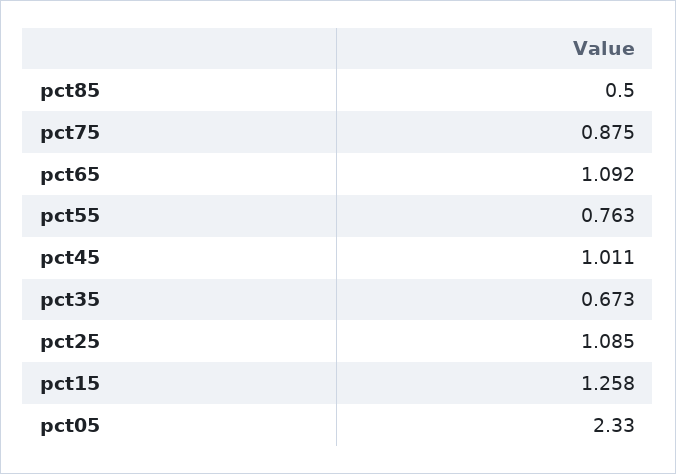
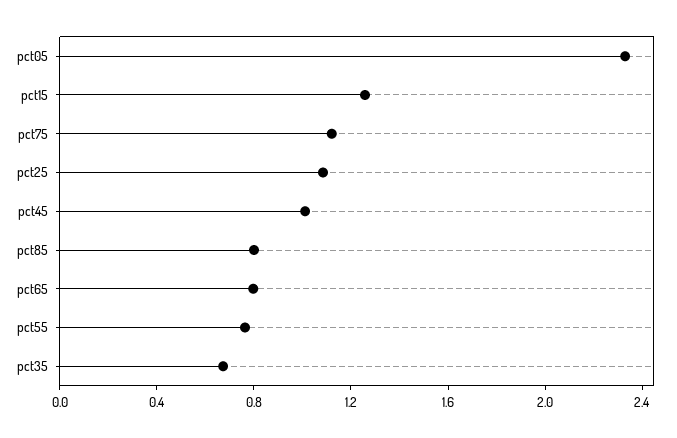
  {
-   "pct85": 0.5,
+   "pct85": 0.8,
-   "pct75": 0.875,
+   "pct75": 1.1,
-   "pct65": 1.092,
+   "pct65": 0.8,
    "pct55": 0.763,
    "pct45": 1.011,
    "pct35": 0.673,
    "pct25": 1.085,
    "pct15": 1.258,
    "pct05": 2.33
  }

